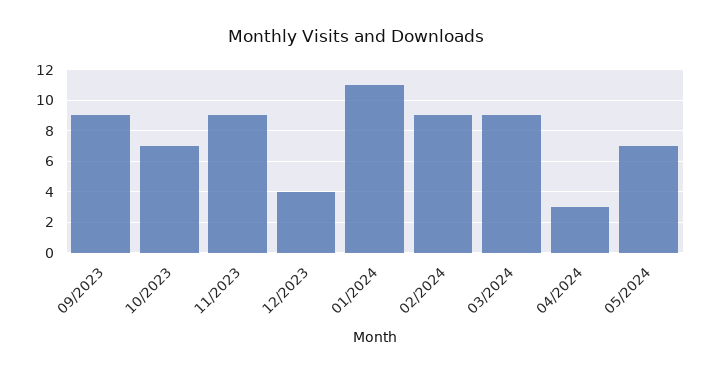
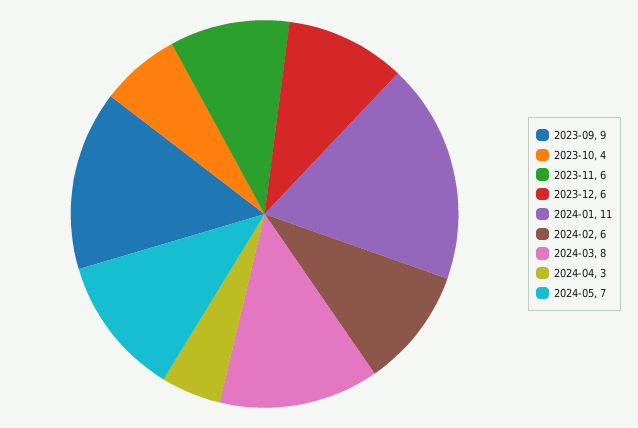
  {
    "09/2023": 9,
-   "10/2023": 7,
+   "10/2023": 4,
-   "11/2023": 9,
+   "11/2023": 6,
-   "12/2023": 4,
+   "12/2023": 6,
    "01/2024": 11,
-   "02/2024": 9,
+   "02/2024": 6,
-   "03/2024": 9,
+   "03/2024": 8,
    "04/2024": 3,
    "05/2024": 7
  }

